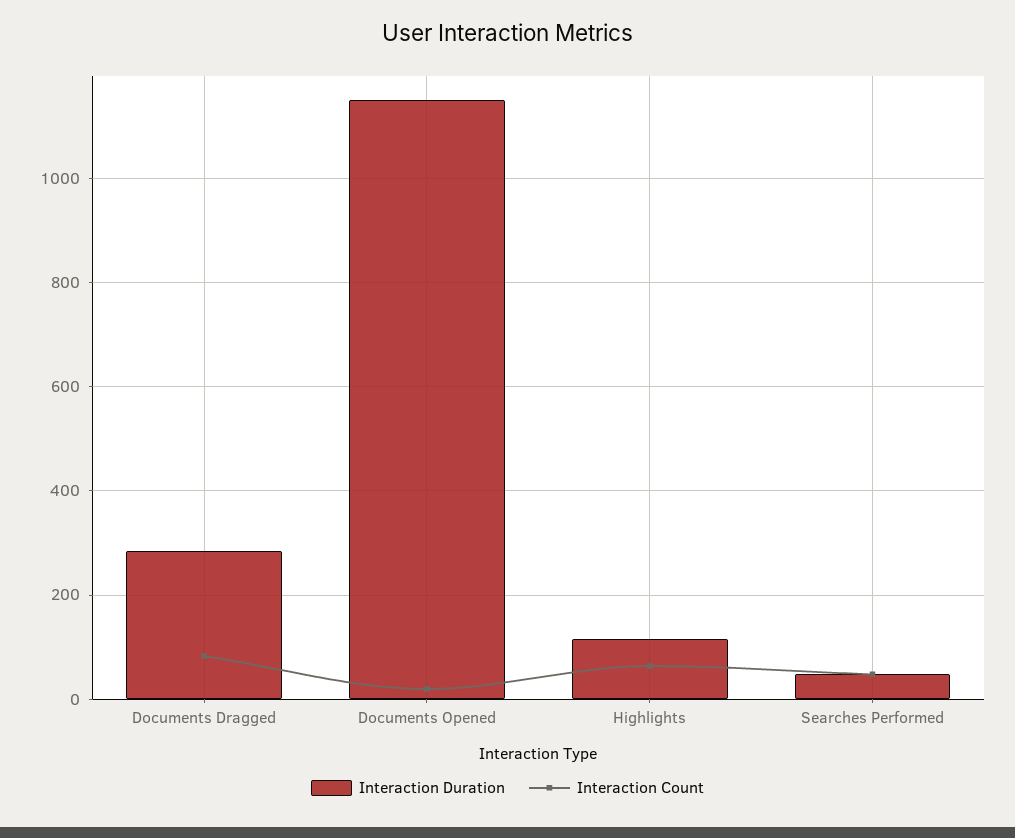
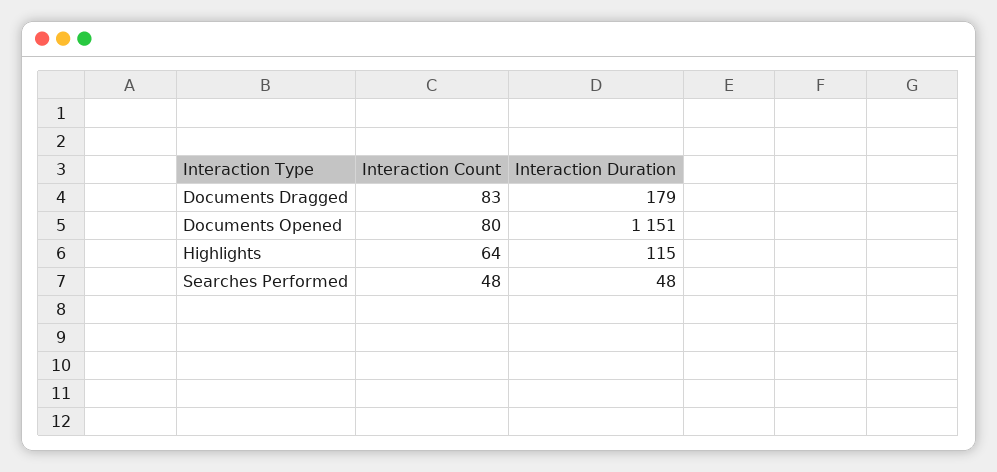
  {
    "Interaction Duration": {
-     "Documents Dragged": 280,
+     "Documents Dragged": 179,
      "Documents Opened": 1151,
      "Highlights": 115,
      "Searches Performed": 48
    },
    "Interaction Count": {
      "Documents Dragged": 83,
-     "Documents Opened": 20,
+     "Documents Opened": 80,
      "Highlights": 64,
      "Searches Performed": 48
    }
  }

